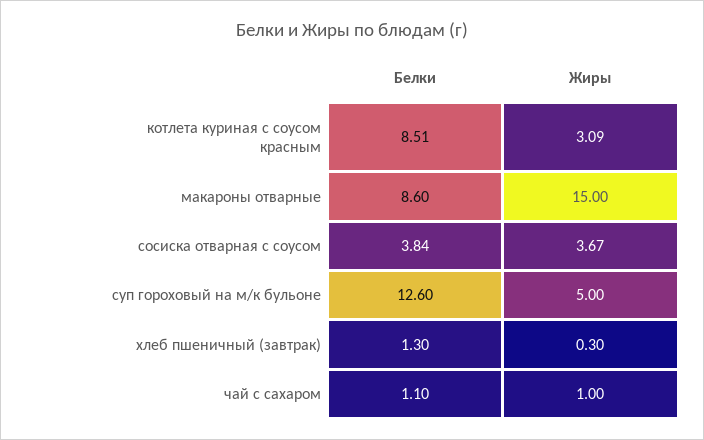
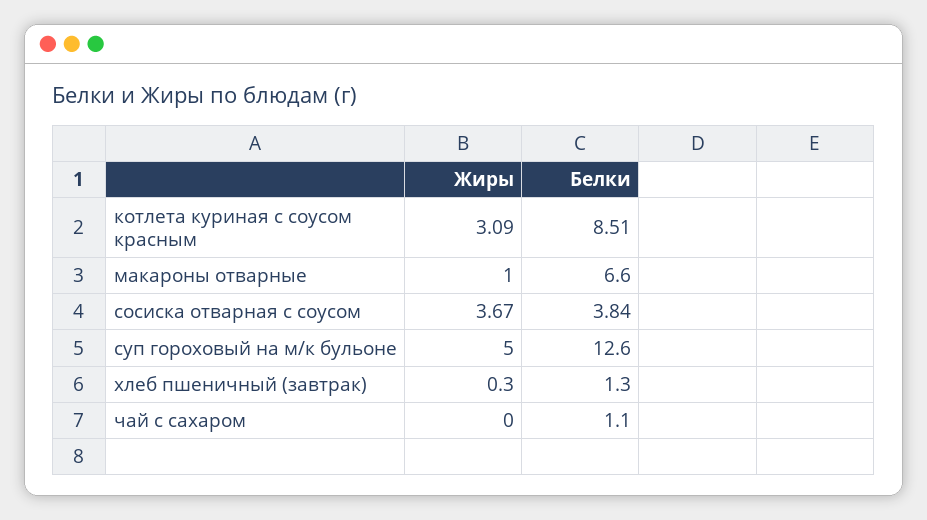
  {
    "Белки": {
      "котлета куриная с соусом красным": 8.51,
-     "макароны отварные": 8.6,
+     "макароны отварные": 6.6,
      "сосиска отварная с соусом": 3.84,
      "суп гороховый на м/к бульоне": 12.6,
      "хлеб пшеничный (завтрак)": 1.3,
      "чай с сахаром": 1.1
    },
    "Жиры": {
      "котлета куриная с соусом красным": 3.09,
-     "макароны отварные": 15,
+     "макароны отварные": 1,
      "сосиска отварная с соусом": 3.67,
      "суп гороховый на м/к бульоне": 5,
      "хлеб пшеничный (завтрак)": 0.3,
-     "чай с сахаром": 1
+     "чай с сахаром": 0
    }
  }

